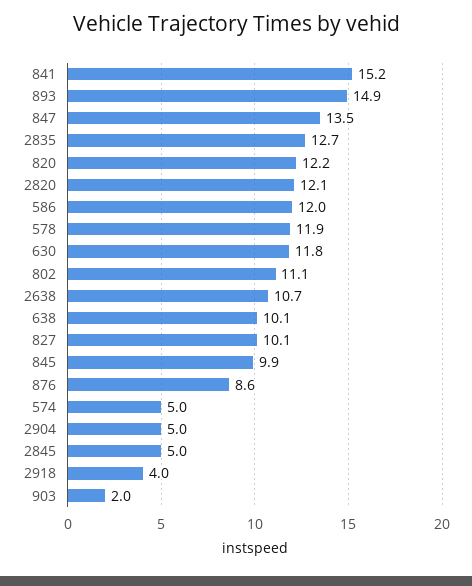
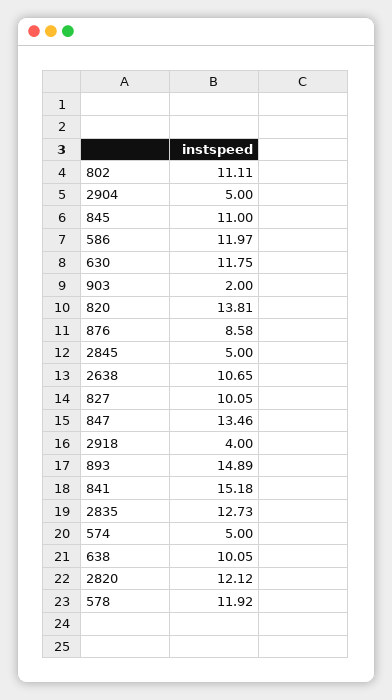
  {
    "841": 15.18,
    "893": 14.89,
    "847": 13.46,
    "2835": 12.73,
-   "820": 12.2,
+   "820": 13.81,
    "2820": 12.12,
    "586": 11.97,
    "578": 11.92,
    "630": 11.75,
    "802": 11.11,
    "2638": 10.65,
    "638": 10.05,
    "827": 10.05,
-   "845": 9.9,
+   "845": 11,
    "876": 8.58,
    "574": 5,
    "2904": 5,
    "2845": 5,
    "2918": 4,
    "903": 2
  }

